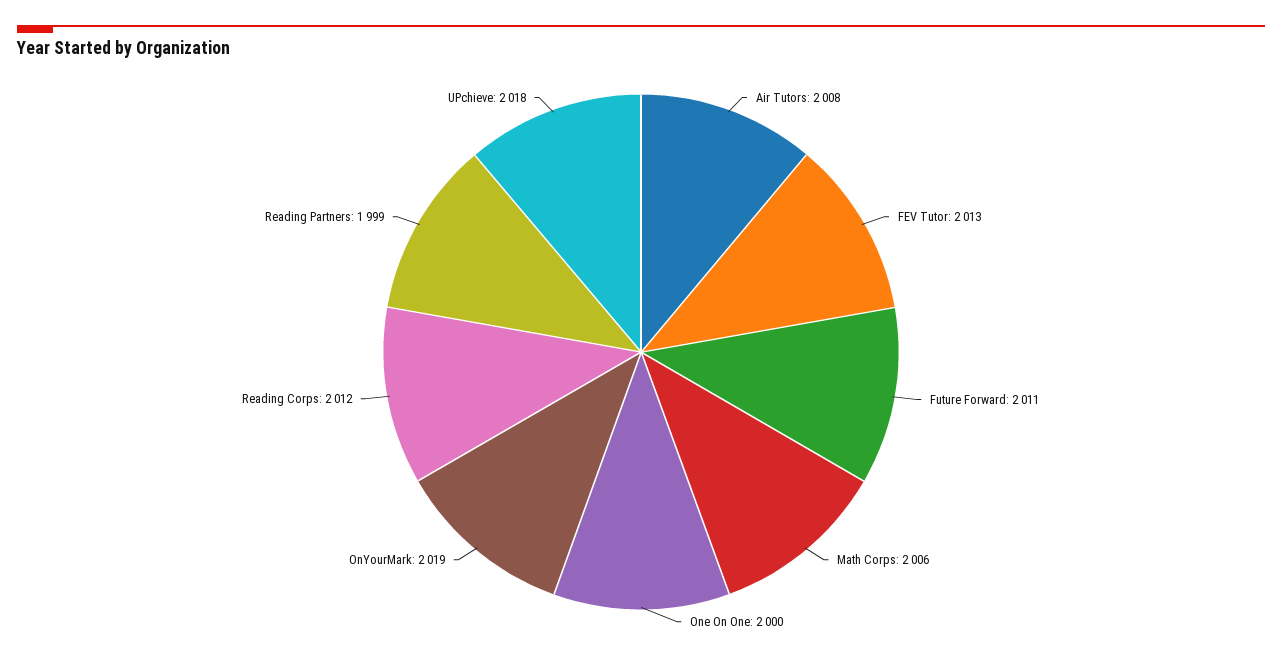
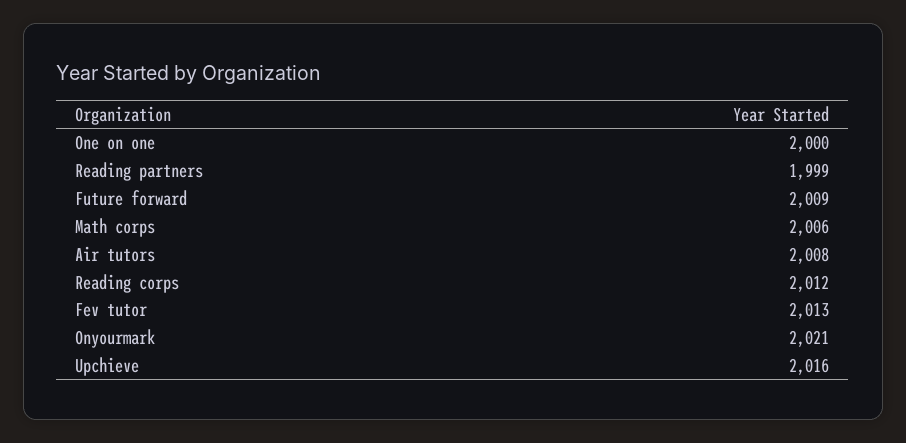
  {
    "Air Tutors": 2008,
    "FEV Tutor": 2013,
-   "Future Forward": 2011,
+   "Future Forward": 2009,
    "Math Corps": 2006,
    "One On One": 2000,
-   "OnYourMark": 2019,
+   "OnYourMark": 2021,
    "Reading Corps": 2012,
    "Reading Partners": 1999,
-   "UPchieve": 2018
+   "UPchieve": 2016
  }

